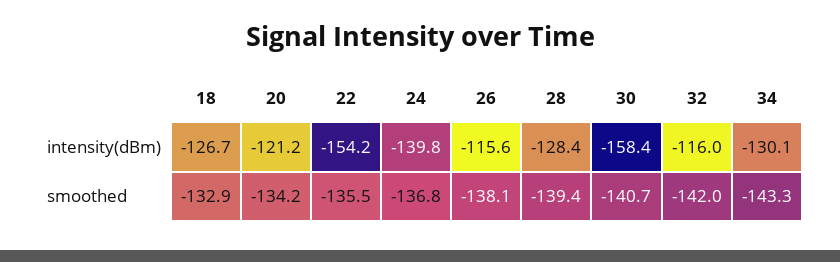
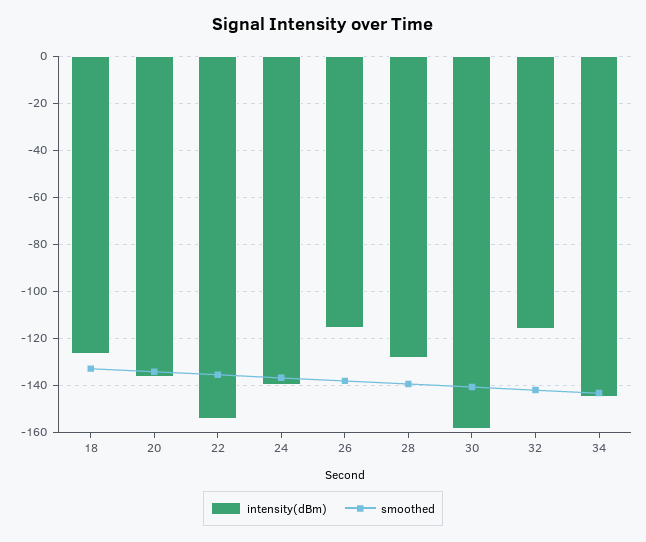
  {
    "intensity(dBm)": {
      "18": -126.7,
-     "20": -121.2,
+     "20": -135,
      "22": -154.2,
      "24": -139.8,
      "26": -115.6,
      "28": -128.4,
      "30": -158.4,
      "32": -116,
-     "34": -130.1
+     "34": -145
    },
    "smoothed": {
      "18": -132.9,
      "20": -134.2,
      "22": -135.5,
      "24": -136.8,
      "26": -138.1,
      "28": -139.4,
      "30": -140.7,
      "32": -142,
      "34": -143.3
    }
  }

